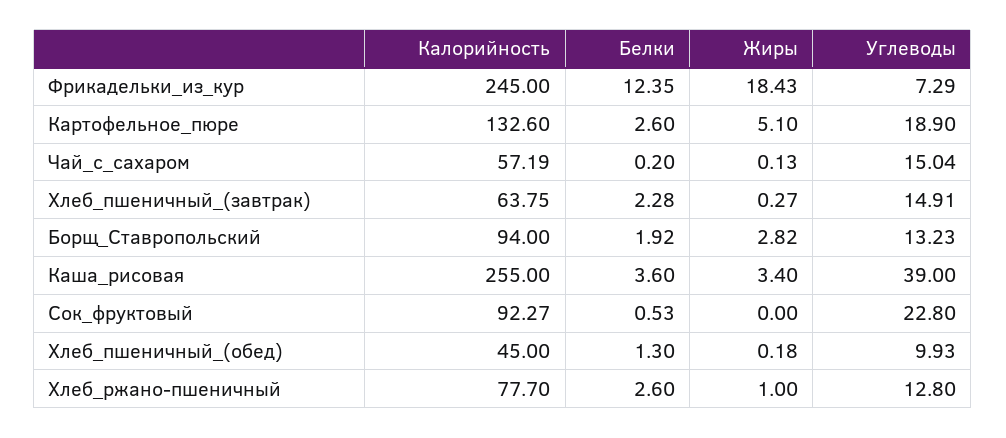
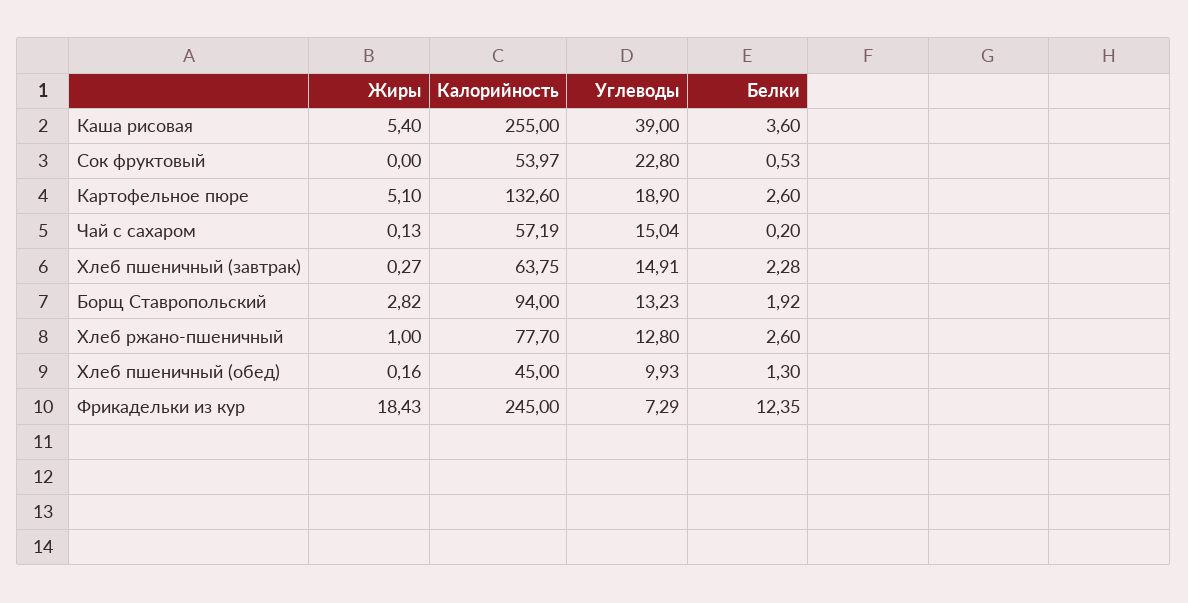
  {
    "Калорийность": {
      "Фрикадельки_из_кур": 245,
      "Картофельное_пюре": 132.6,
      "Чай_с_сахаром": 57.19,
      "Хлеб_пшеничный_(завтрак)": 63.75,
      "Борщ_Ставропольский": 94,
      "Каша_рисовая": 255,
-     "Сок_фруктовый": 92.27,
+     "Сок_фруктовый": 53.97,
      "Хлеб_пшеничный_(обед)": 45,
      "Хлеб_ржано-пшеничный": 77.7
    },
    "Белки": {
      "Фрикадельки_из_кур": 12.35,
      "Картофельное_пюре": 2.6,
      "Чай_с_сахаром": 0.2,
      "Хлеб_пшеничный_(завтрак)": 2.28,
      "Борщ_Ставропольский": 1.92,
      "Каша_рисовая": 3.6,
      "Сок_фруктовый": 0.53,
      "Хлеб_пшеничный_(обед)": 1.3,
      "Хлеб_ржано-пшеничный": 2.6
    },
    "Жиры": {
      "Фрикадельки_из_кур": 18.43,
      "Картофельное_пюре": 5.1,
      "Чай_с_сахаром": 0.13,
      "Хлеб_пшеничный_(завтрак)": 0.27,
      "Борщ_Ставропольский": 2.82,
-     "Каша_рисовая": 3.4,
+     "Каша_рисовая": 5.4,
      "Сок_фруктовый": 0,
-     "Хлеб_пшеничный_(обед)": 0.18,
+     "Хлеб_пшеничный_(обед)": 0.16,
      "Хлеб_ржано-пшеничный": 1
    },
    "Углеводы": {
      "Фрикадельки_из_кур": 7.29,
      "Картофельное_пюре": 18.9,
      "Чай_с_сахаром": 15.04,
      "Хлеб_пшеничный_(завтрак)": 14.91,
      "Борщ_Ставропольский": 13.23,
      "Каша_рисовая": 39,
      "Сок_фруктовый": 22.8,
      "Хлеб_пшеничный_(обед)": 9.93,
      "Хлеб_ржано-пшеничный": 12.8
    }
  }

